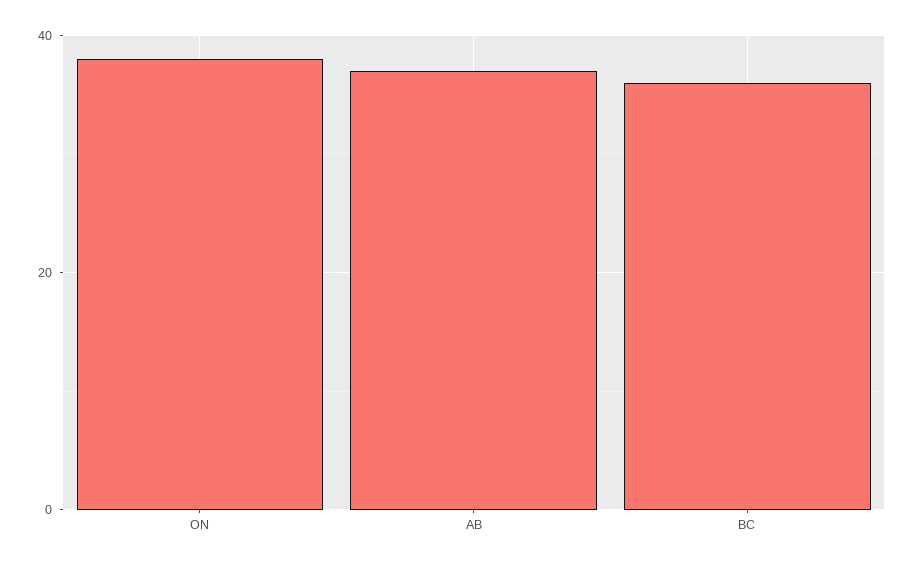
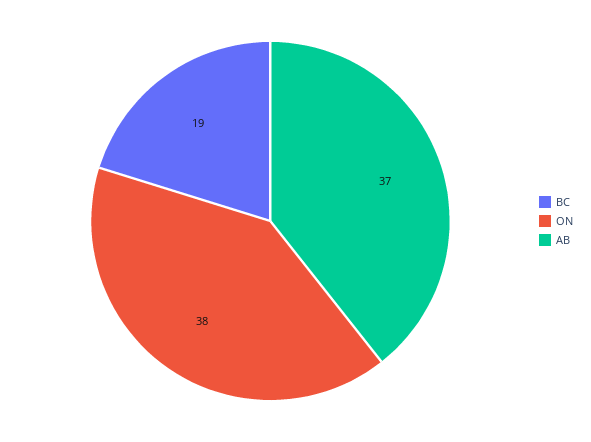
  {
    "ON": 38,
    "AB": 37,
-   "BC": 35
+   "BC": 19
  }

